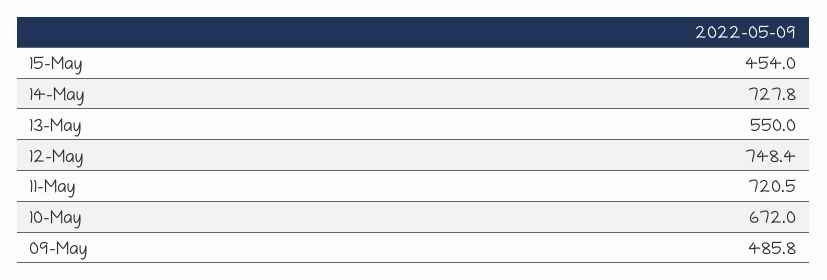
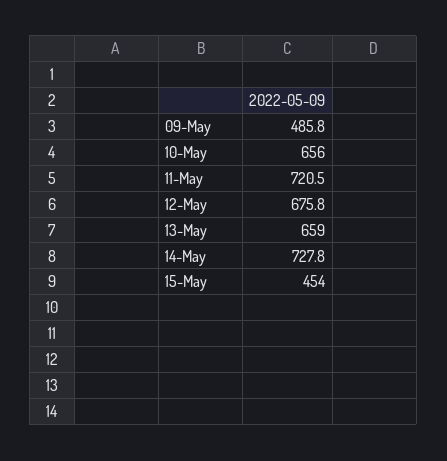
  {
    "15-May": 454,
    "14-May": 727.8,
-   "13-May": 550,
+   "13-May": 659,
-   "12-May": 748.4,
+   "12-May": 675.8,
    "11-May": 720.5,
-   "10-May": 672,
+   "10-May": 656,
    "09-May": 485.8
  }

